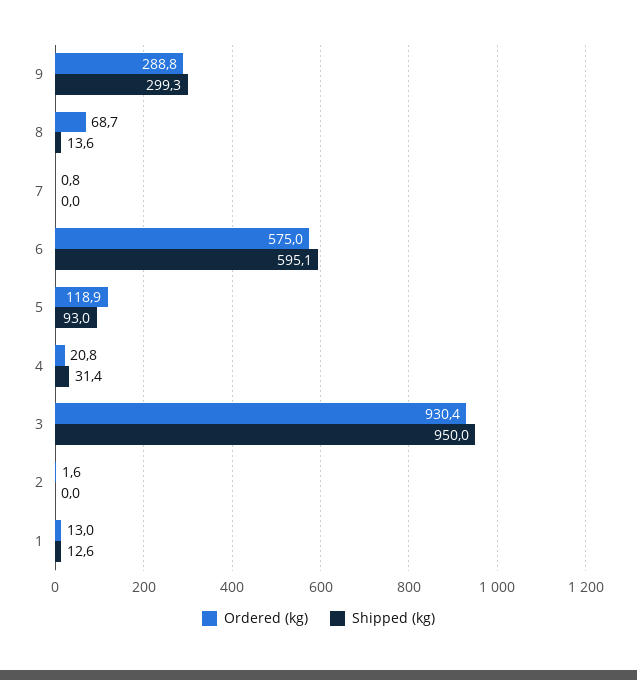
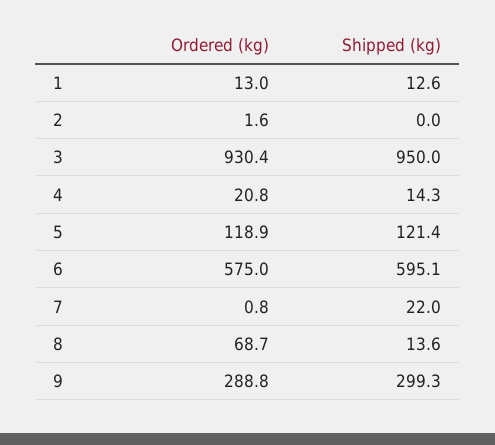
  {
    "Ordered (kg)": {
      "9": 288.8,
      "8": 68.7,
      "7": 0.8,
      "6": 575,
      "5": 118.9,
      "4": 20.8,
      "3": 930.4,
      "2": 1.6,
      "1": 13
    },
    "Shipped (kg)": {
      "9": 299.3,
      "8": 13.6,
-     "7": 0,
+     "7": 22,
      "6": 595.1,
-     "5": 93,
+     "5": 121.4,
-     "4": 31.4,
+     "4": 14.3,
      "3": 950,
      "2": 0,
      "1": 12.6
    }
  }

